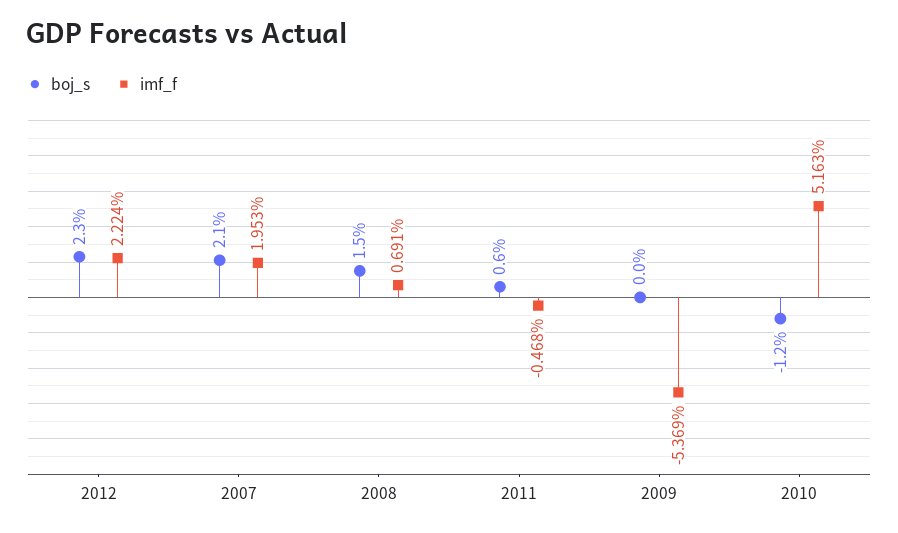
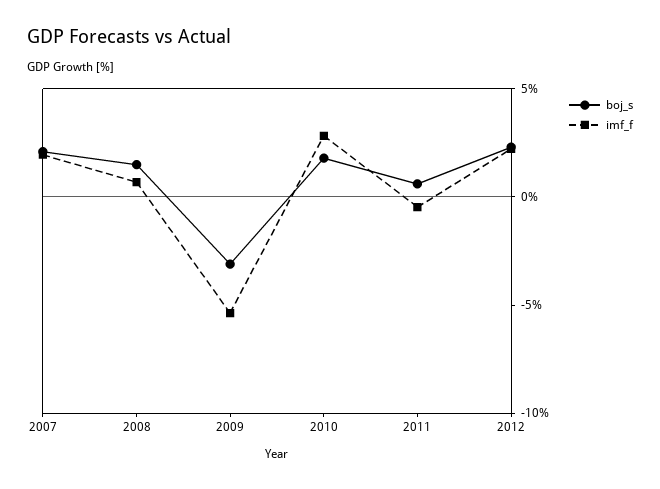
  {
    "boj_s": {
      "2012": 2.3,
      "2007": 2.1,
      "2008": 1.5,
      "2011": 0.6,
-     "2009": 0,
+     "2009": -3,
-     "2010": -1.2
+     "2010": 2
    },
    "imf_f": {
      "2012": 2.224,
      "2007": 1.953,
      "2008": 0.691,
      "2011": -0.468,
      "2009": -5.369,
-     "2010": 5.163
+     "2010": 3
    }
  }

